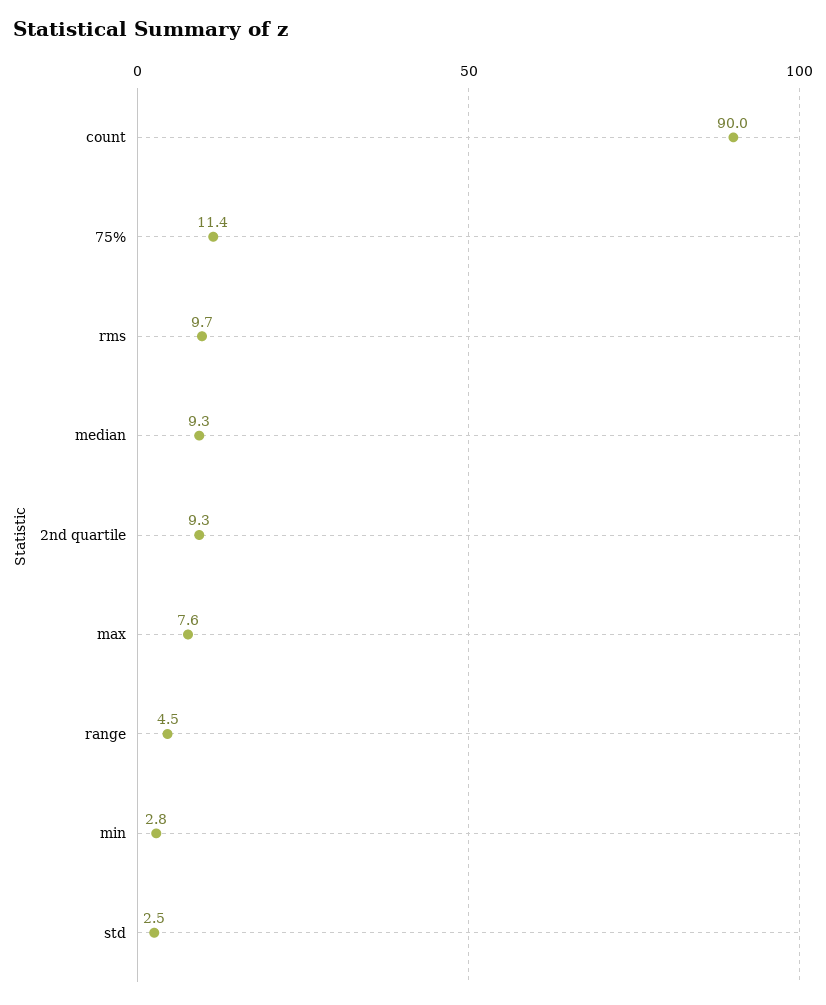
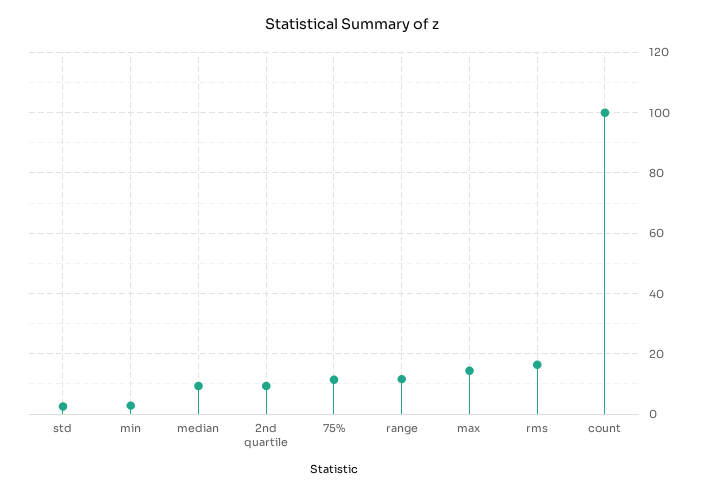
  {
-   "count": 90,
+   "count": 100,
    "75%": 11.4,
-   "rms": 9.7,
+   "rms": 16,
    "median": 9.3,
    "2nd quartile": 9.3,
-   "max": 7.6,
+   "max": 14,
-   "range": 4.5,
+   "range": 12,
    "min": 2.8,
    "std": 2.5
  }

